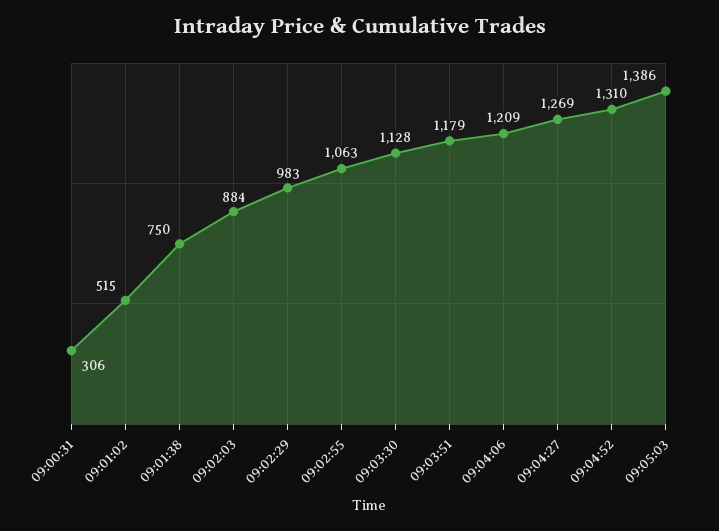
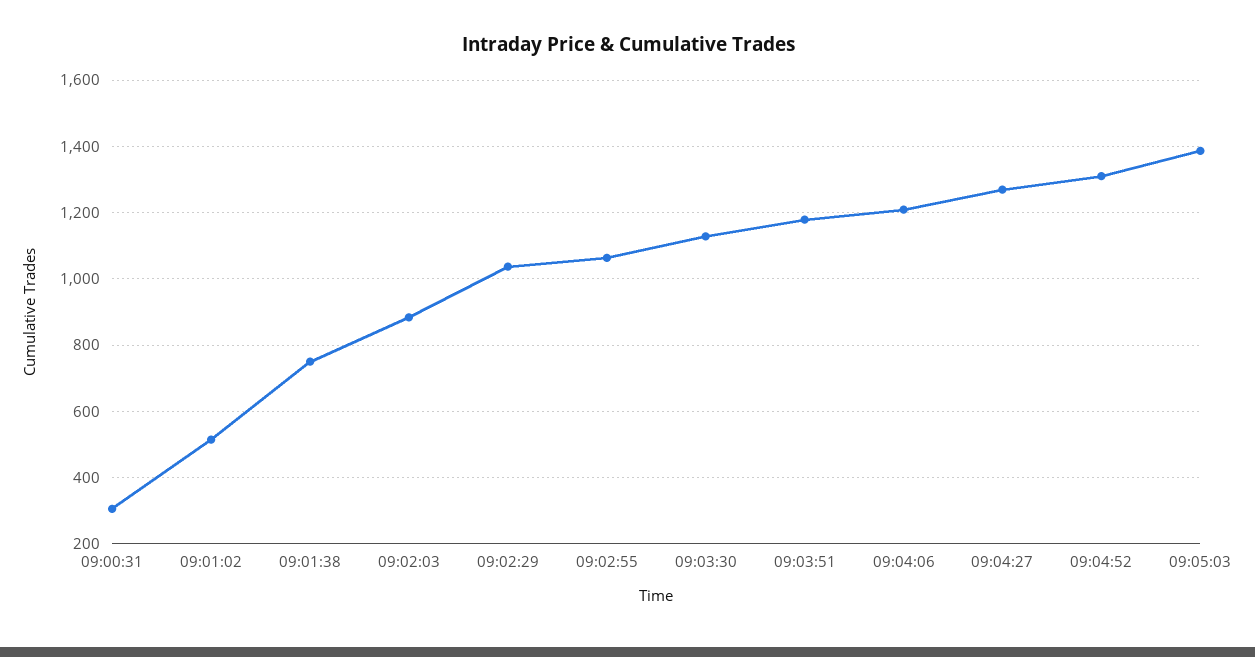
  {
    "09:00:31": 306,
    "09:01:02": 515,
    "09:01:38": 750,
    "09:02:03": 884,
-   "09:02:29": 983,
+   "09:02:29": 1040,
    "09:02:55": 1063,
    "09:03:30": 1128,
    "09:03:51": 1179,
    "09:04:06": 1209,
    "09:04:27": 1269,
    "09:04:52": 1310,
    "09:05:03": 1386
  }

